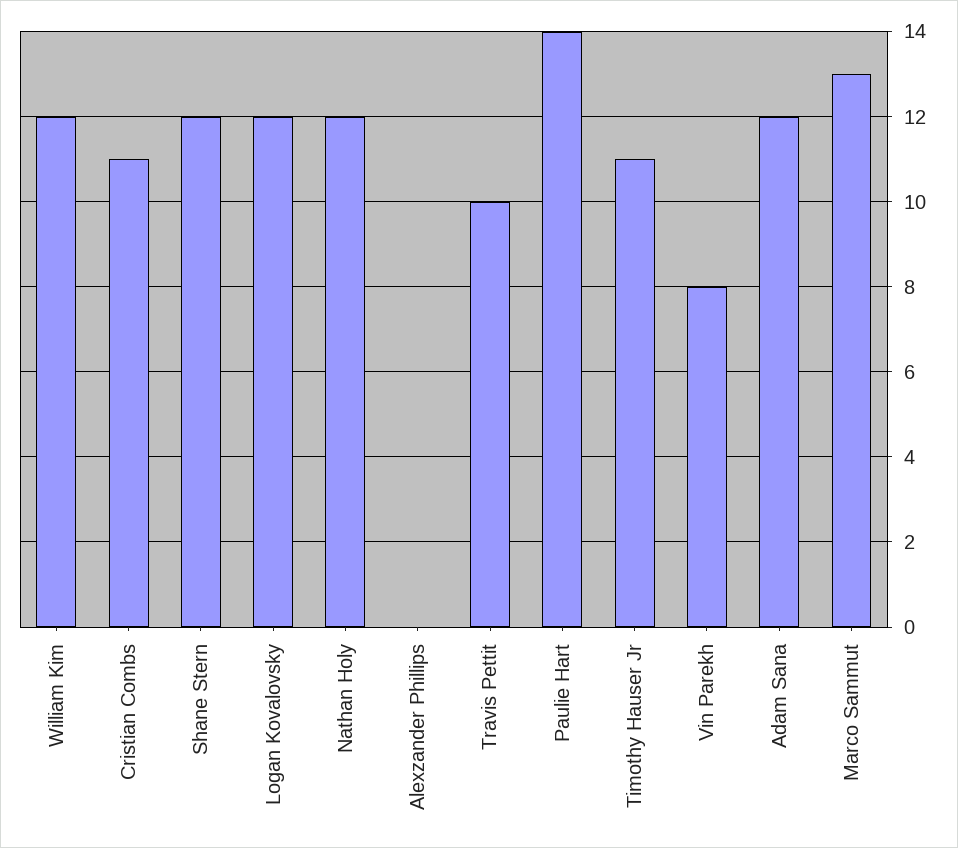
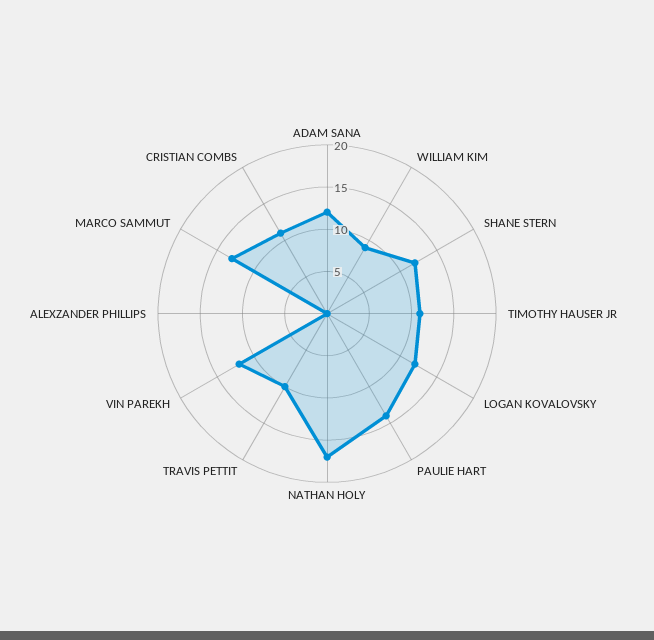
  {
-   "William Kim": 12,
+   "William Kim": 9,
    "Cristian Combs": 11,
    "Shane Stern": 12,
    "Logan Kovalovsky": 12,
-   "Nathan Holy": 12,
+   "Nathan Holy": 17,
    "Alexzander Phillips": 0,
    "Travis Pettit": 10,
    "Paulie Hart": 14,
    "Timothy Hauser Jr": 11,
-   "Vin Parekh": 8,
+   "Vin Parekh": 12,
    "Adam Sana": 12,
    "Marco Sammut": 13
  }

